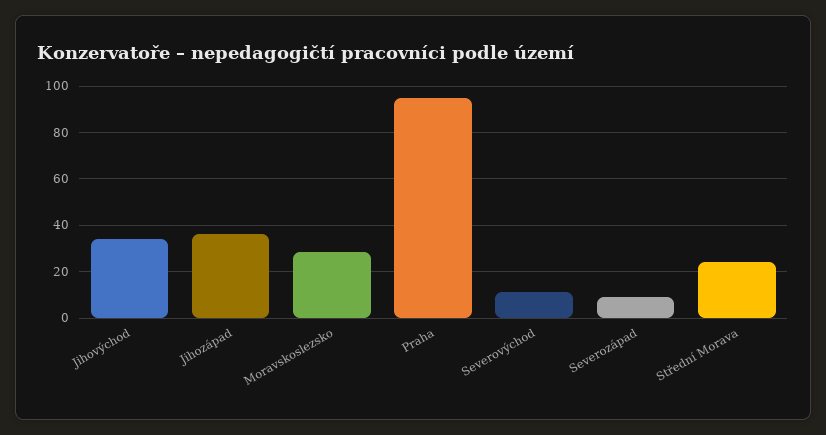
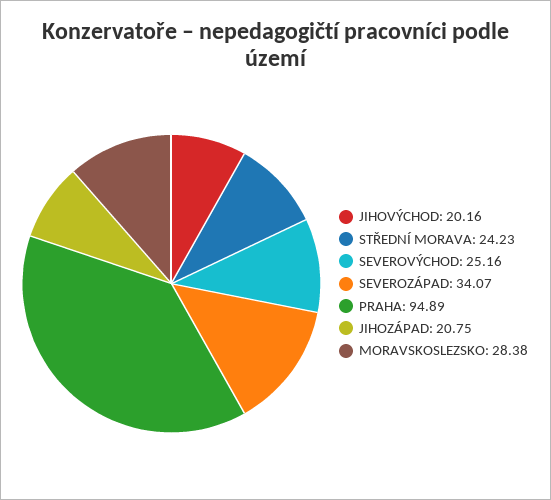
  {
-   "Jihovýchod": 35,
+   "Jihovýchod": 20.16,
-   "Jihozápad": 35,
+   "Jihozápad": 20.75,
    "Moravskoslezsko": 28.38,
    "Praha": 94.89,
-   "Severovýchod": 10,
+   "Severovýchod": 25.16,
-   "Severozápad": 10,
+   "Severozápad": 34.07,
    "Střední Morava": 24.23
  }

